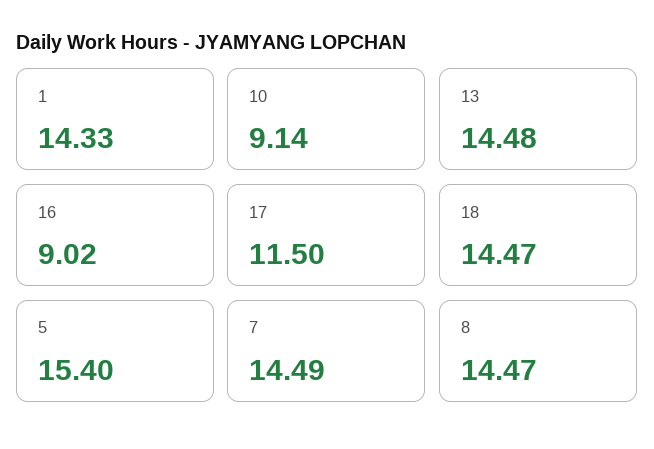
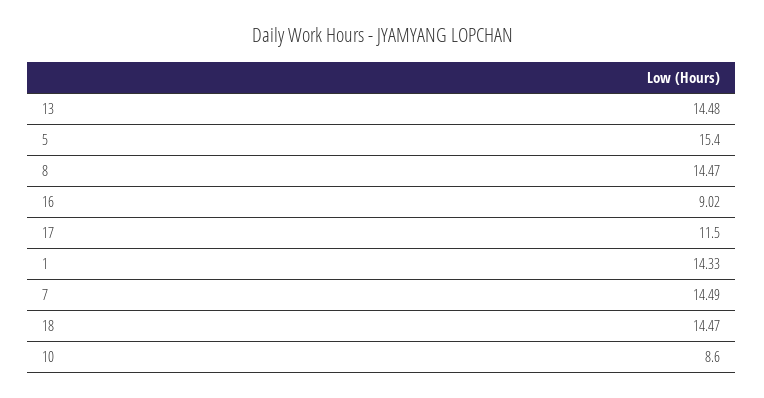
  {
    "1": 14.33,
-   "10": 9.14,
+   "10": 8.6,
    "13": 14.48,
    "16": 9.02,
    "17": 11.5,
    "18": 14.47,
    "5": 15.4,
    "7": 14.49,
    "8": 14.47
  }

